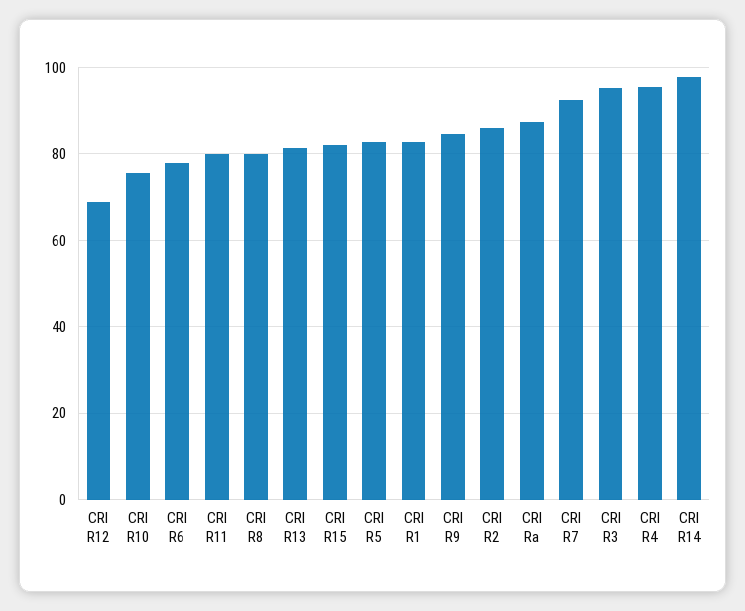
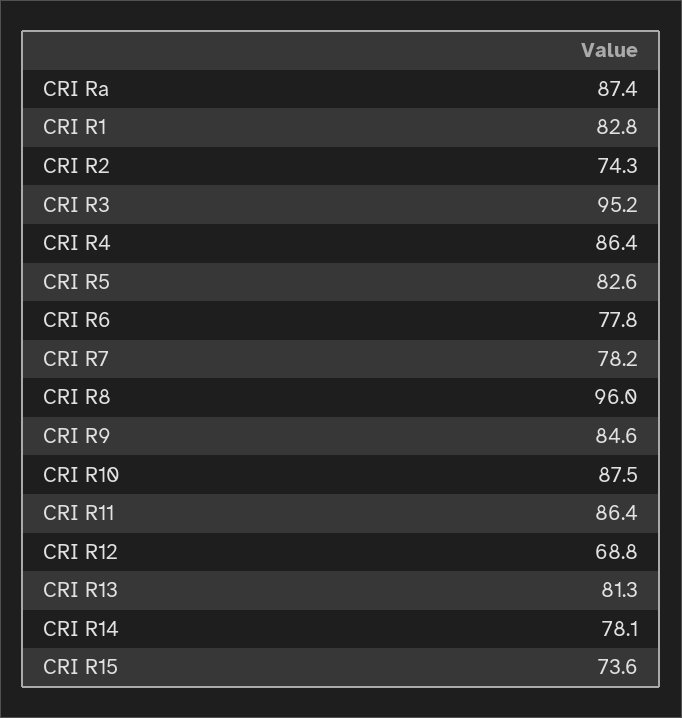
  {
    "CRI R12": 68.8,
-   "CRI R10": 76,
+   "CRI R10": 87.5,
    "CRI R6": 77.8,
-   "CRI R11": 80,
+   "CRI R11": 86.4,
-   "CRI R8": 80,
+   "CRI R8": 96,
    "CRI R13": 81.3,
-   "CRI R15": 82,
+   "CRI R15": 73.6,
    "CRI R5": 82.6,
    "CRI R1": 82.8,
    "CRI R9": 84.6,
-   "CRI R2": 86,
+   "CRI R2": 74.3,
    "CRI Ra": 87.4,
-   "CRI R7": 92,
+   "CRI R7": 78.2,
    "CRI R3": 95.2,
-   "CRI R4": 96,
+   "CRI R4": 86.4,
-   "CRI R14": 98
+   "CRI R14": 78.1
  }

